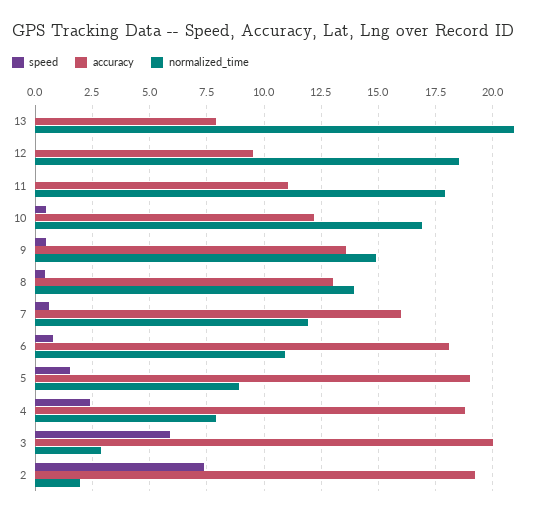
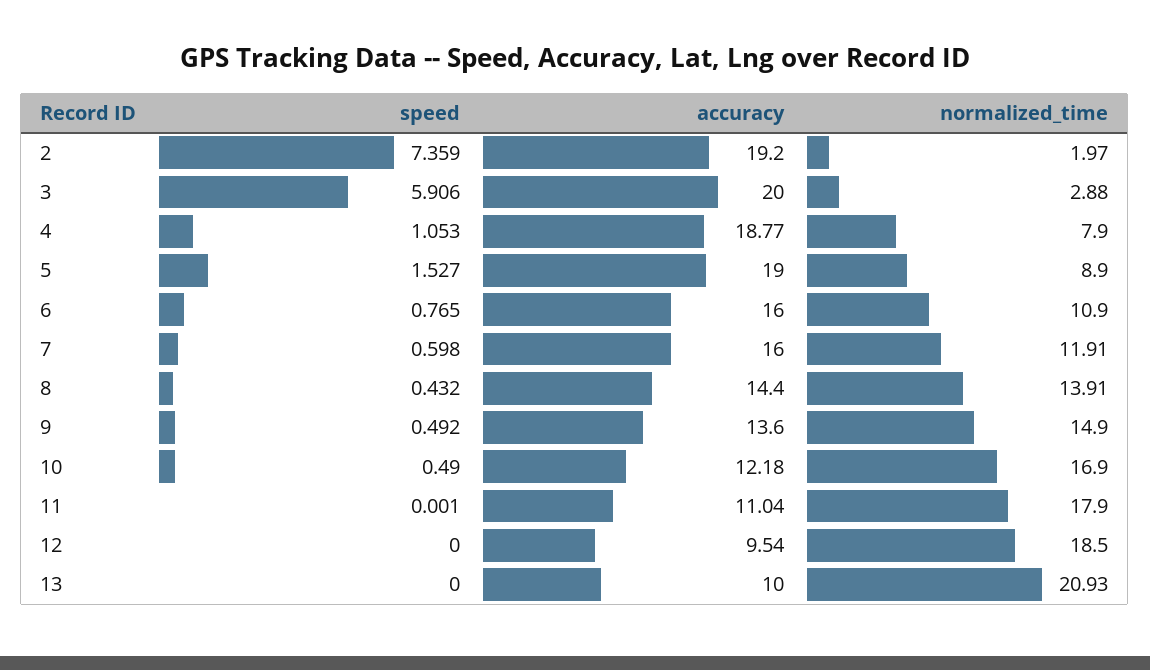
  {
    "speed": {
      "13": 0,
      "12": 0,
      "11": 0.001,
      "10": 0.49,
      "9": 0.492,
      "8": 0.432,
      "7": 0.598,
      "6": 0.765,
      "5": 1.527,
-     "4": 2.5,
+     "4": 1.053,
      "3": 5.906,
      "2": 7.359
    },
    "accuracy": {
-     "13": 8,
+     "13": 10,
      "12": 9.54,
      "11": 11.04,
      "10": 12.18,
      "9": 13.6,
-     "8": 13,
+     "8": 14.4,
      "7": 16,
-     "6": 18,
+     "6": 16,
      "5": 19,
      "4": 18.77,
      "3": 20,
      "2": 19.2
    },
    "normalized_time": {
      "13": 20.93,
      "12": 18.5,
      "11": 17.9,
      "10": 16.9,
      "9": 14.9,
      "8": 13.91,
      "7": 11.91,
      "6": 10.9,
      "5": 8.9,
      "4": 7.9,
      "3": 2.88,
      "2": 1.97
    }
  }

